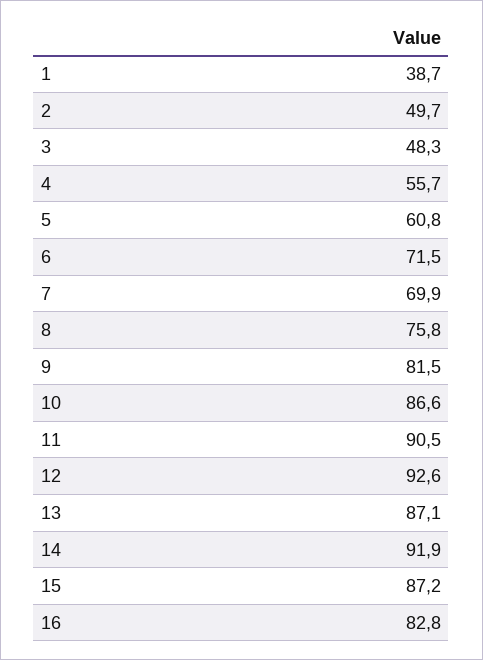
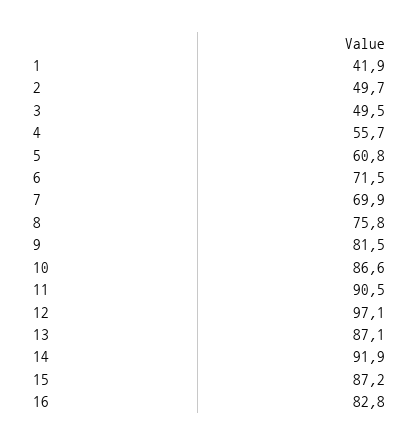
  {
-   "1": 38.7,
+   "1": 41.9,
    "2": 49.7,
-   "3": 48.3,
+   "3": 49.5,
    "4": 55.7,
    "5": 60.8,
    "6": 71.5,
    "7": 69.9,
    "8": 75.8,
    "9": 81.5,
    "10": 86.6,
    "11": 90.5,
-   "12": 92.6,
+   "12": 97.1,
    "13": 87.1,
    "14": 91.9,
    "15": 87.2,
    "16": 82.8
  }

